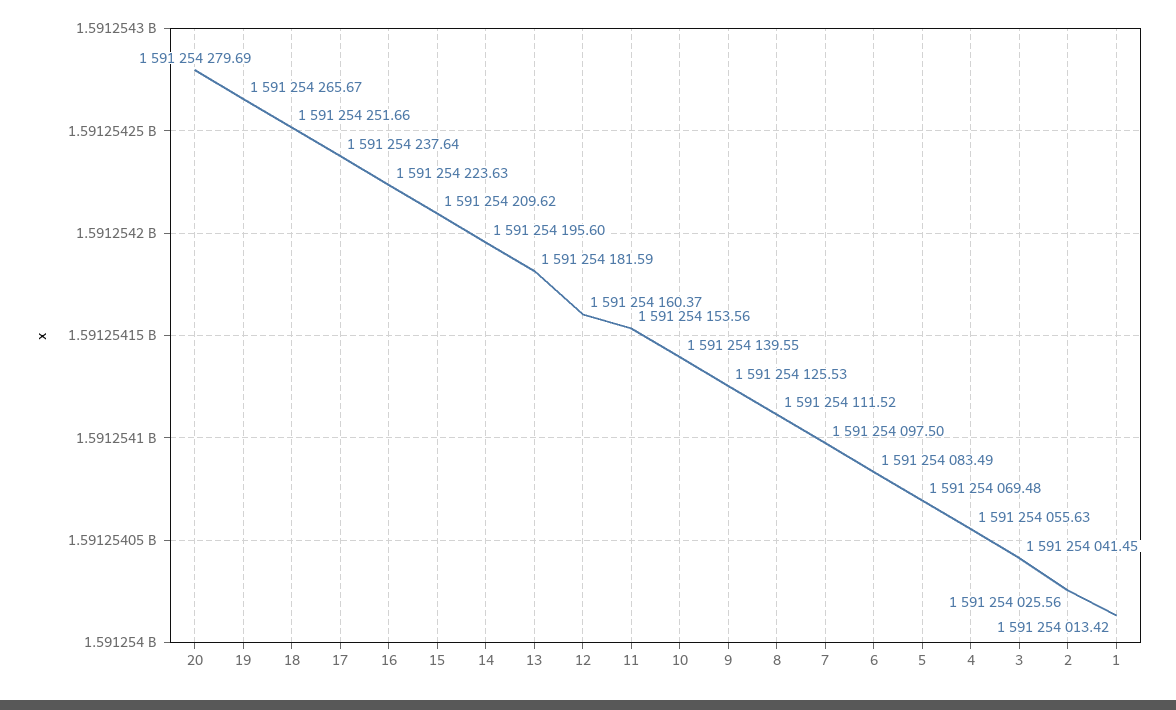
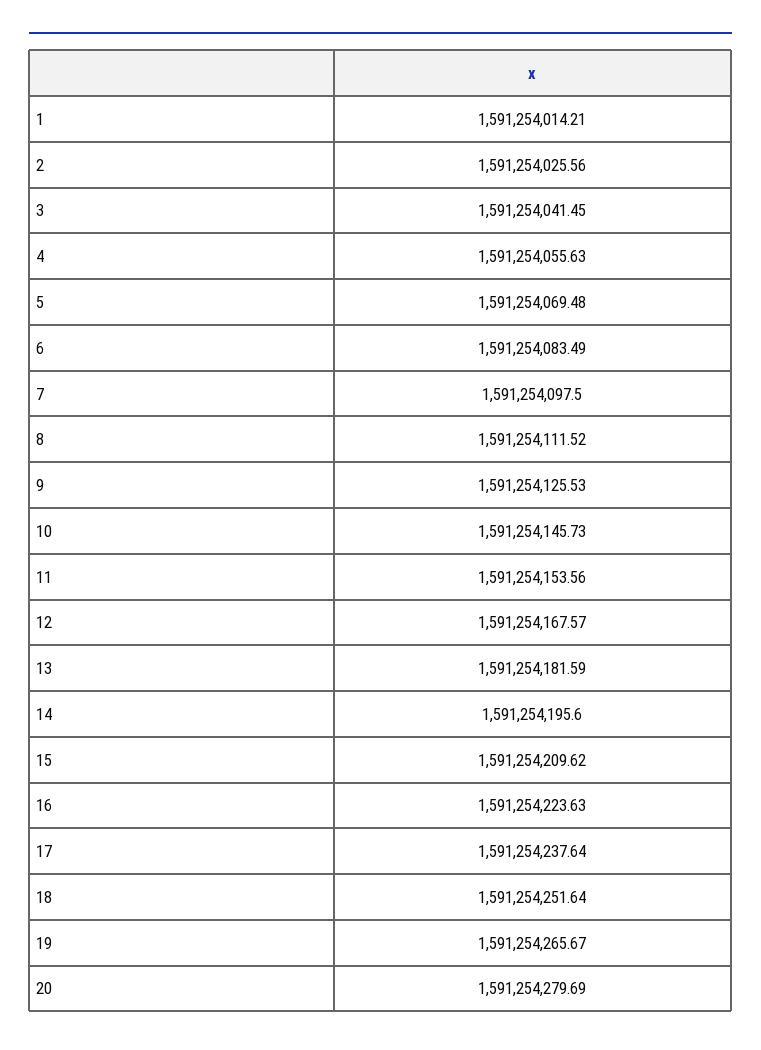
  {
    "20": 1591254279.69,
    "19": 1591254265.67,
-   "18": 1591254251.66,
+   "18": 1591254251.64,
    "17": 1591254237.64,
    "16": 1591254223.63,
    "15": 1591254209.62,
    "14": 1591254195.6,
    "13": 1591254181.59,
-   "12": 1591254160.37,
+   "12": 1591254167.57,
    "11": 1591254153.56,
-   "10": 1591254139.55,
+   "10": 1591254145.73,
    "9": 1591254125.53,
    "8": 1591254111.52,
    "7": 1591254097.5,
    "6": 1591254083.49,
    "5": 1591254069.48,
    "4": 1591254055.63,
    "3": 1591254041.45,
    "2": 1591254025.56,
-   "1": 1591254013.42
+   "1": 1591254014.21
  }

